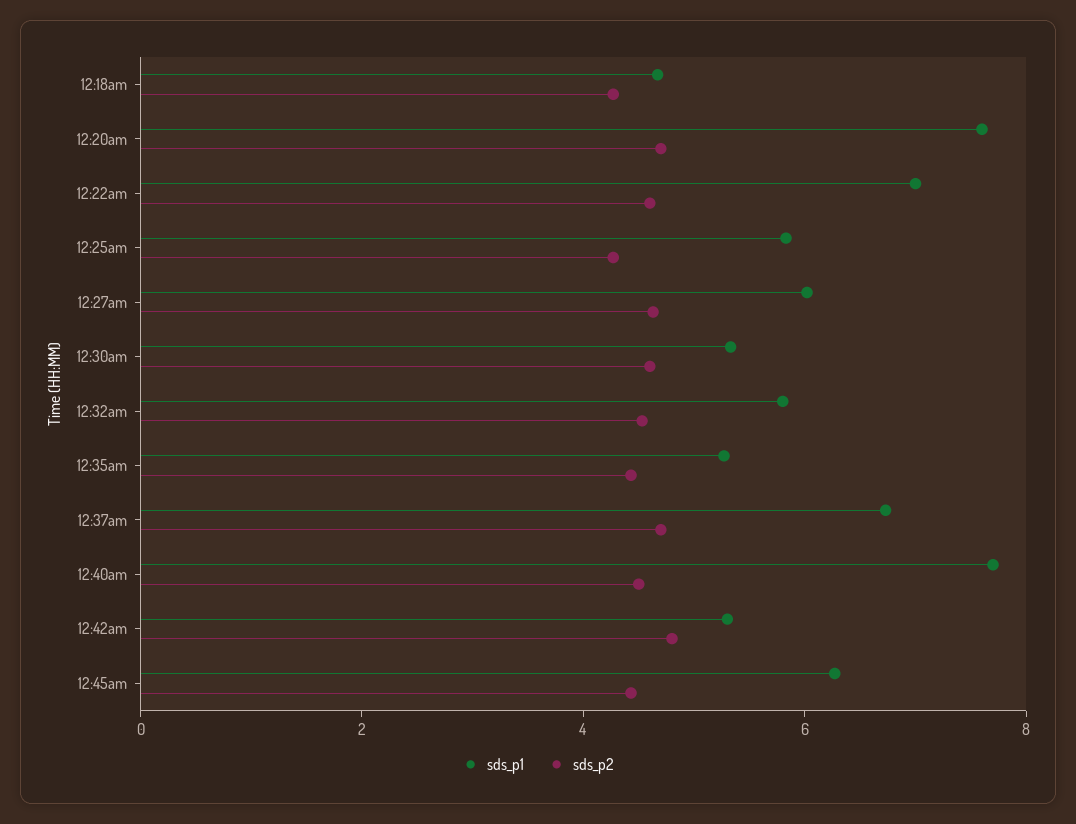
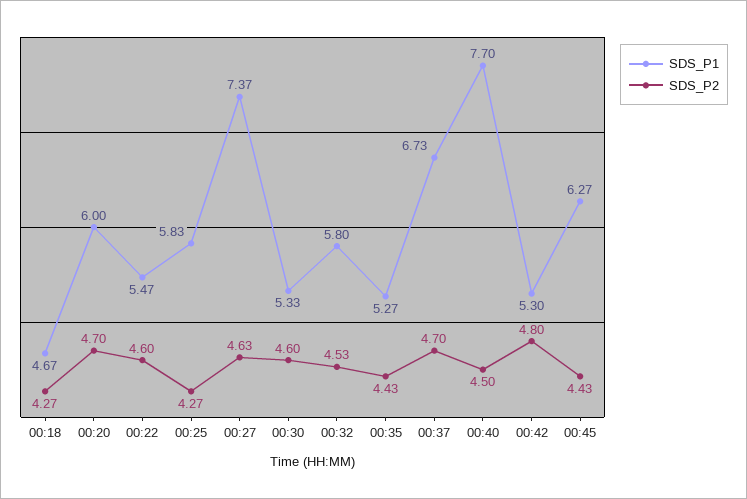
  {
    "sds_p1": {
      "12:18am": 4.67,
-     "12:20am": 7.5,
+     "12:20am": 6,
-     "12:22am": 7,
+     "12:22am": 5.47,
      "12:25am": 5.83,
-     "12:27am": 6,
+     "12:27am": 7.37,
      "12:30am": 5.33,
      "12:32am": 5.8,
      "12:35am": 5.27,
      "12:37am": 6.73,
      "12:40am": 7.7,
      "12:42am": 5.3,
      "12:45am": 6.27
    },
    "sds_p2": {
      "12:18am": 4.27,
      "12:20am": 4.7,
      "12:22am": 4.6,
      "12:25am": 4.27,
      "12:27am": 4.63,
      "12:30am": 4.6,
      "12:32am": 4.53,
      "12:35am": 4.43,
      "12:37am": 4.7,
      "12:40am": 4.5,
      "12:42am": 4.8,
      "12:45am": 4.43
    }
  }

